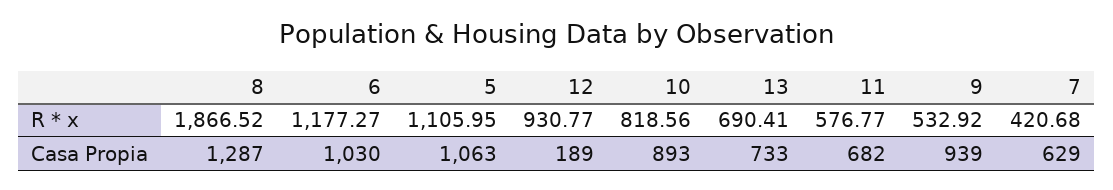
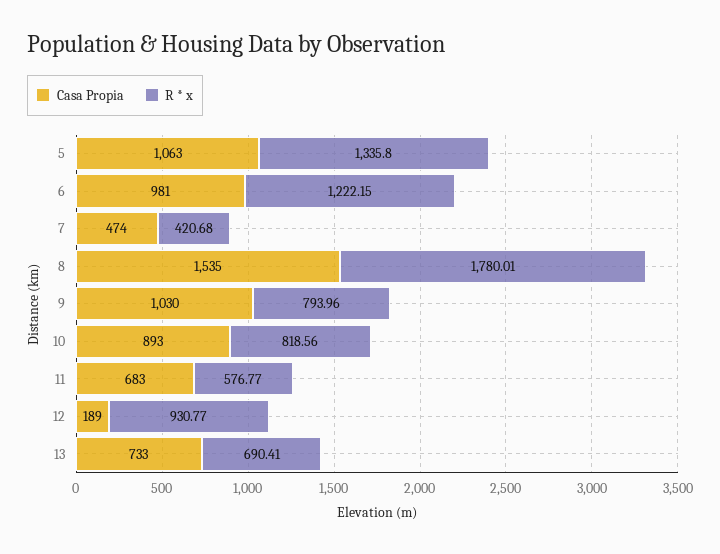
  {
    "R * x": {
-     "8": 1866.52,
+     "8": 1780.01,
-     "6": 1177.27,
+     "6": 1222.15,
-     "5": 1105.95,
+     "5": 1335.8,
      "12": 930.77,
      "10": 818.56,
      "13": 690.41,
      "11": 576.77,
-     "9": 532.92,
+     "9": 793.96,
      "7": 420.68
    },
    "Casa Propia": {
-     "8": 1287,
+     "8": 1535,
-     "6": 1030,
+     "6": 981,
      "5": 1063,
      "12": 189,
      "10": 893,
      "13": 733,
-     "11": 682,
+     "11": 683,
-     "9": 939,
+     "9": 1030,
-     "7": 629
+     "7": 474
    }
  }

